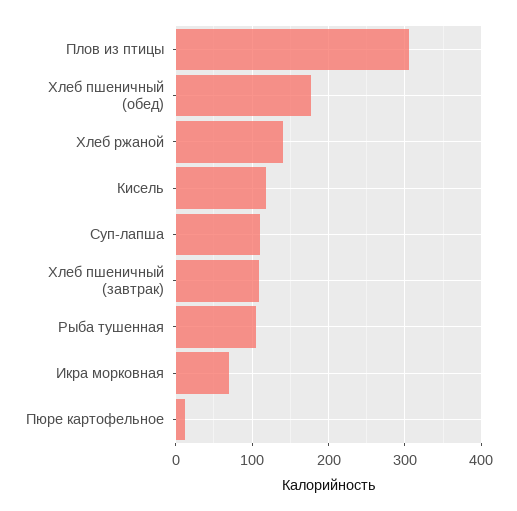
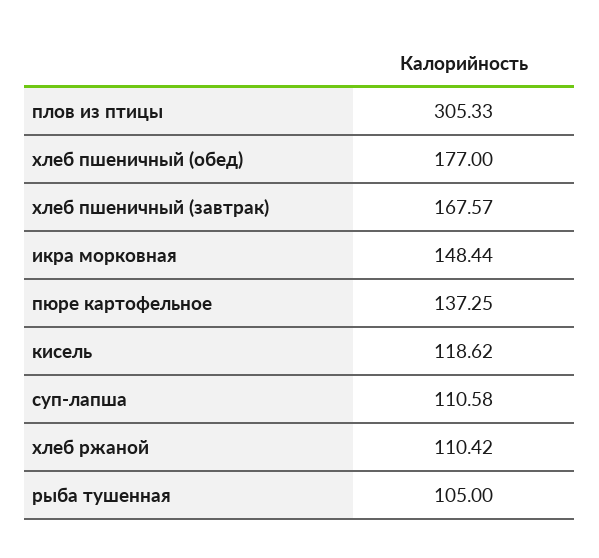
  {
    "Плов из птицы": 305.33,
    "Хлеб пшеничный (обед)": 177,
-   "Хлеб ржаной": 140,
+   "Хлеб ржаной": 110.42,
    "Кисель": 118.62,
    "Суп-лапша": 110.58,
-   "Хлеб пшеничный (завтрак)": 110,
+   "Хлеб пшеничный (завтрак)": 167.57,
    "Рыба тушенная": 105,
-   "Икра морковная": 70,
+   "Икра морковная": 148.44,
-   "Пюре картофельное": 10
+   "Пюре картофельное": 137.25
  }

